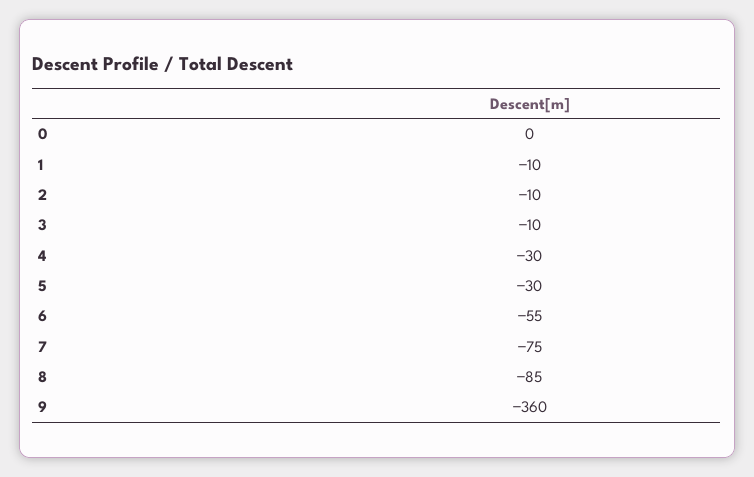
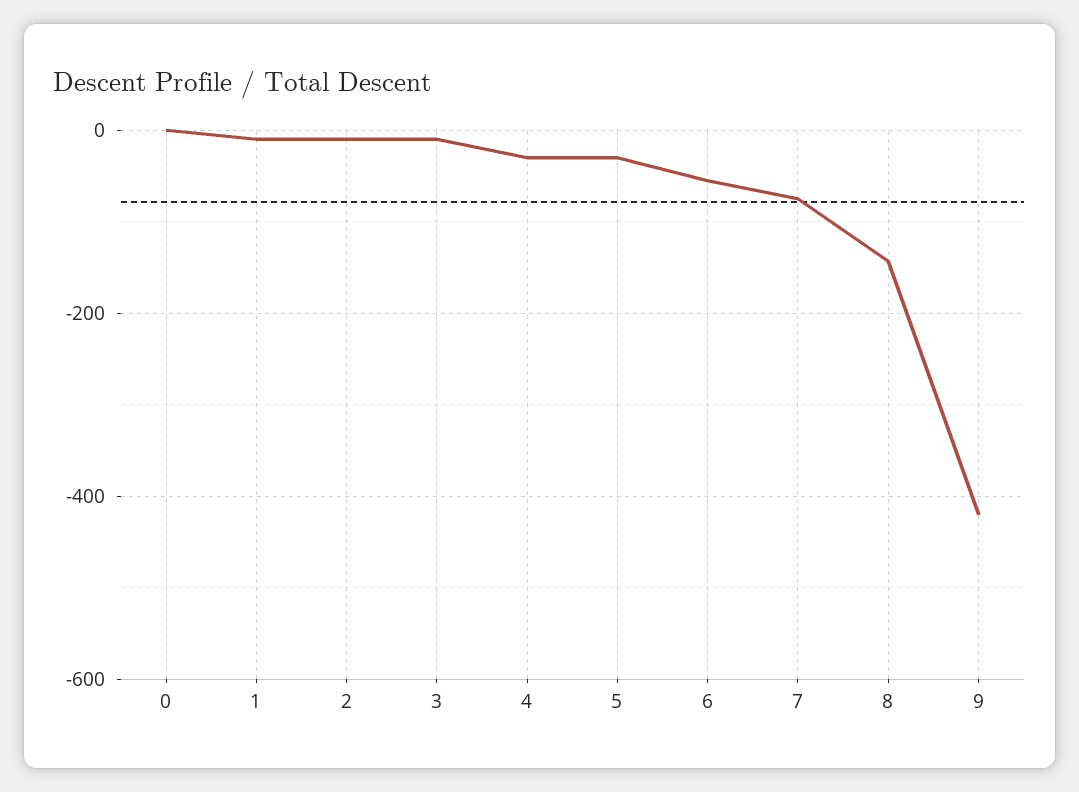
  {
    "0": 0,
    "1": -10,
    "2": -10,
    "3": -10,
    "4": -30,
    "5": -30,
    "6": -55,
    "7": -75,
-   "8": -85,
+   "8": -140,
-   "9": -360
+   "9": -420
  }

